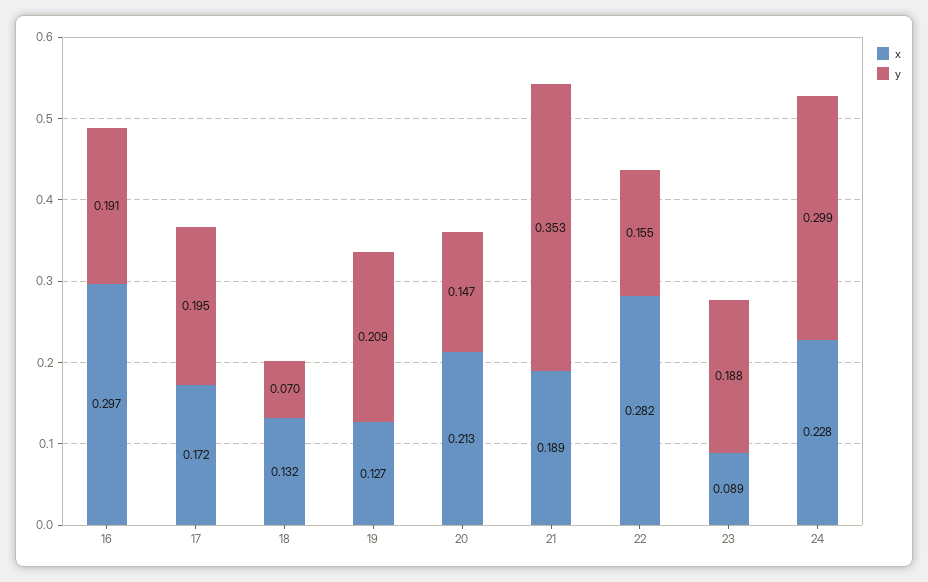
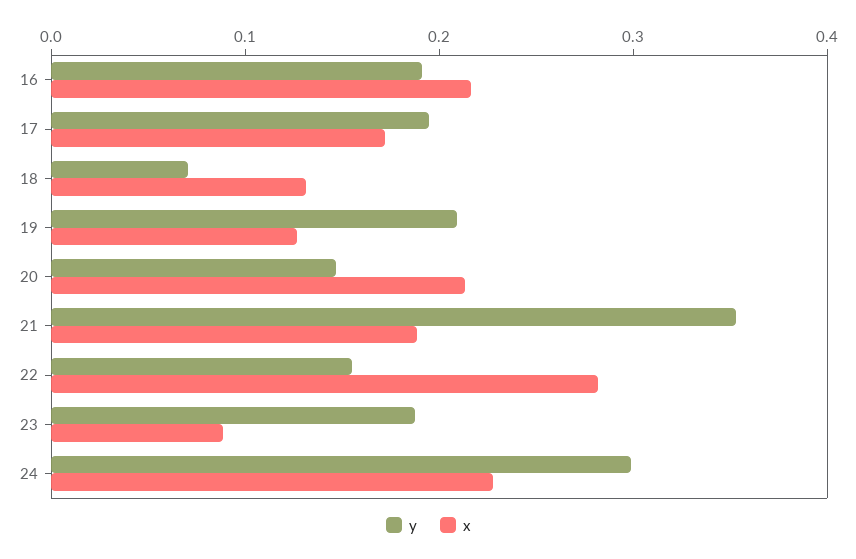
  {
    "x": {
-     "16": 0.297,
+     "16": 0.22,
      "17": 0.172,
      "18": 0.132,
      "19": 0.127,
      "20": 0.213,
      "21": 0.189,
      "22": 0.282,
      "23": 0.089,
      "24": 0.228
    },
    "y": {
      "16": 0.191,
      "17": 0.195,
      "18": 0.07,
      "19": 0.209,
      "20": 0.147,
      "21": 0.353,
      "22": 0.155,
      "23": 0.188,
      "24": 0.299
    }
  }

